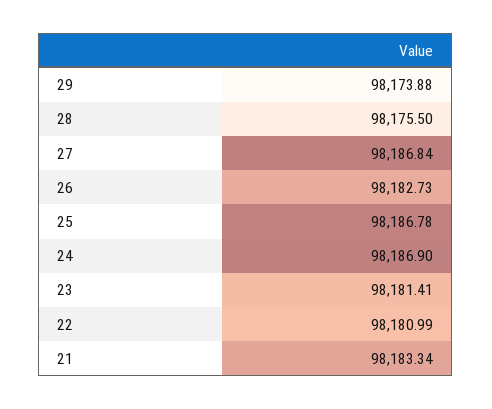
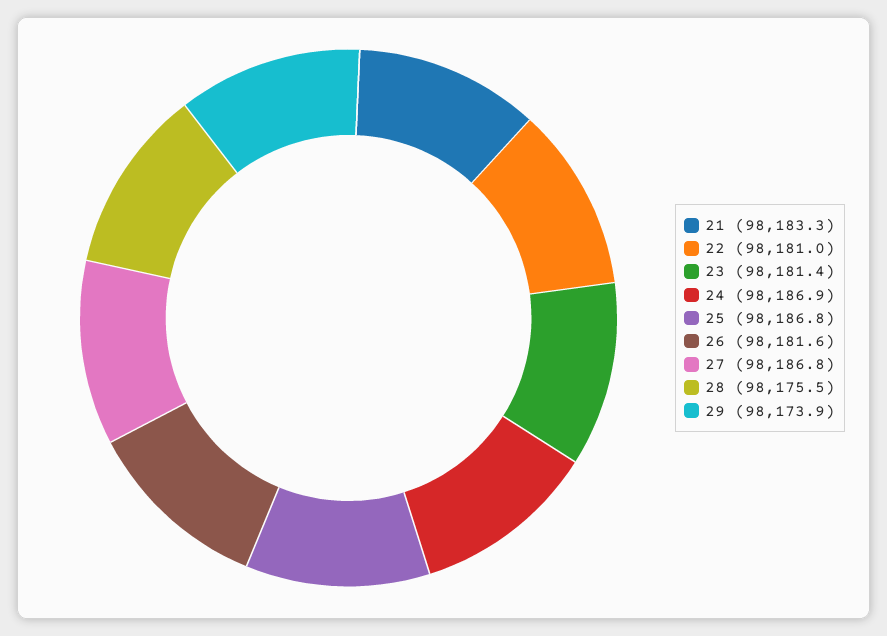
  {
    "29": 98173.88,
    "28": 98175.5,
    "27": 98186.84,
-   "26": 98182.73,
+   "26": 98181.6,
    "25": 98186.78,
    "24": 98186.9,
    "23": 98181.41,
    "22": 98180.99,
    "21": 98183.34
  }

